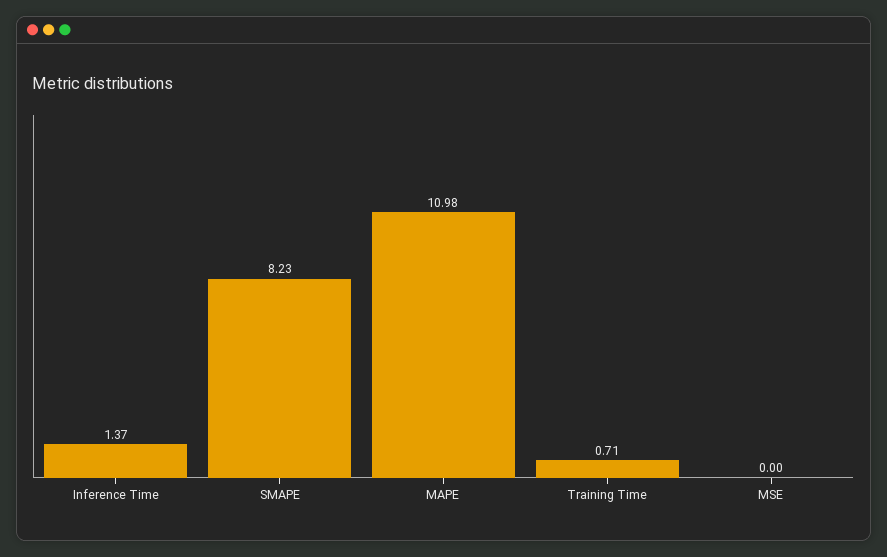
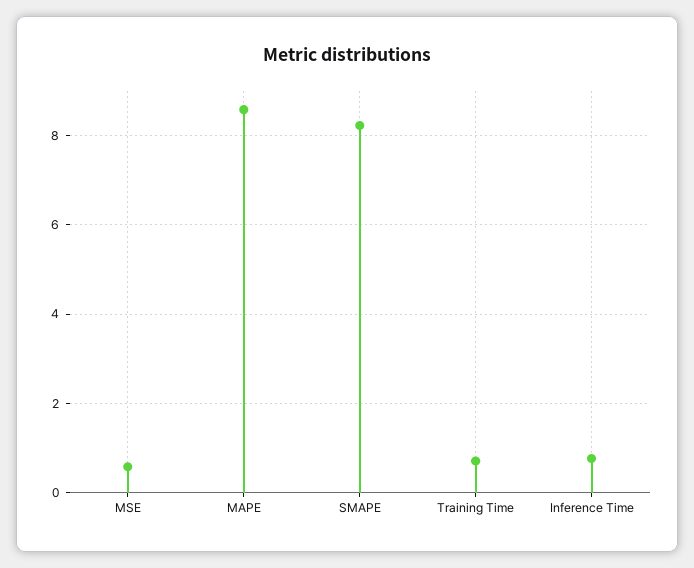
  {
-   "Inference Time": 1.37,
+   "Inference Time": 0.8,
    "SMAPE": 8.23,
-   "MAPE": 10.98,
+   "MAPE": 8.6,
    "Training Time": 0.71,
-   "MSE": 0
+   "MSE": 0.6
  }

